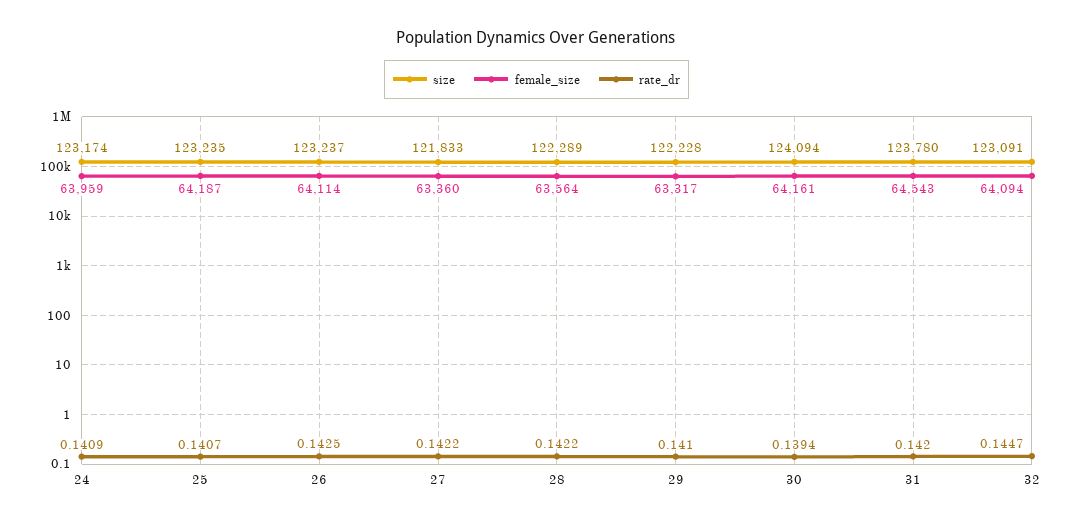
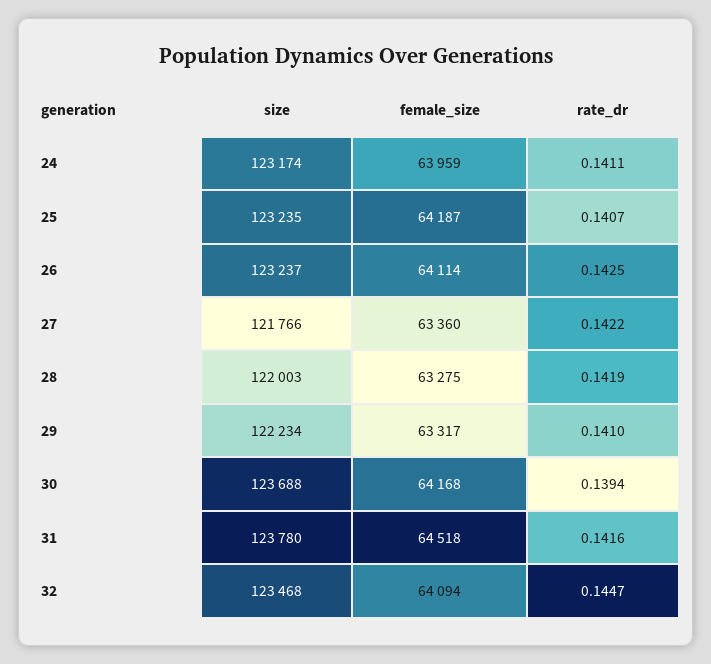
  {
    "size": {
      "24": 123174,
      "25": 123235,
      "26": 123237,
-     "27": 121833,
+     "27": 121766,
-     "28": 122289,
+     "28": 122003,
-     "29": 122228,
+     "29": 122234,
-     "30": 124094,
+     "30": 123688,
      "31": 123780,
-     "32": 123091
+     "32": 123468
    },
    "female_size": {
      "24": 63959,
      "25": 64187,
      "26": 64114,
      "27": 63360,
-     "28": 63564,
+     "28": 63275,
      "29": 63317,
-     "30": 64161,
+     "30": 64168,
-     "31": 64543,
+     "31": 64518,
      "32": 64094
    },
    "rate_dr": {
-     "24": 0.1409,
+     "24": 0.1411,
      "25": 0.1407,
      "26": 0.1425,
      "27": 0.1422,
-     "28": 0.1422,
+     "28": 0.1419,
      "29": 0.141,
      "30": 0.1394,
-     "31": 0.142,
+     "31": 0.1416,
      "32": 0.1447
    }
  }

